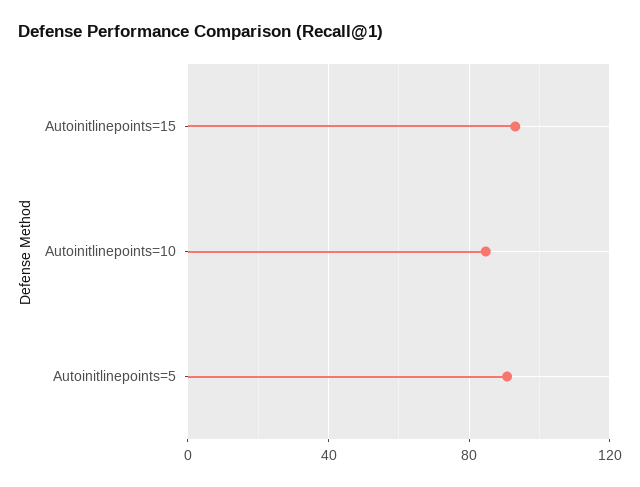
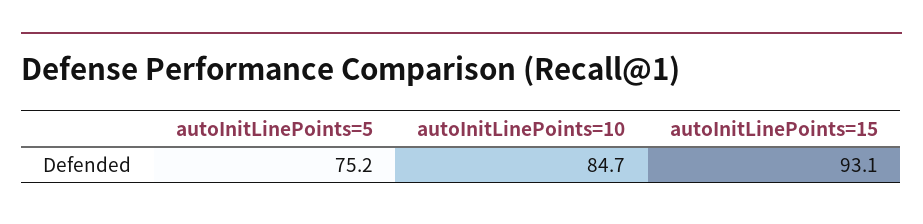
  {
    "Autoinitlinepoints=15": 93.1,
    "Autoinitlinepoints=10": 84.7,
-   "Autoinitlinepoints=5": 90
+   "Autoinitlinepoints=5": 75.2
  }

